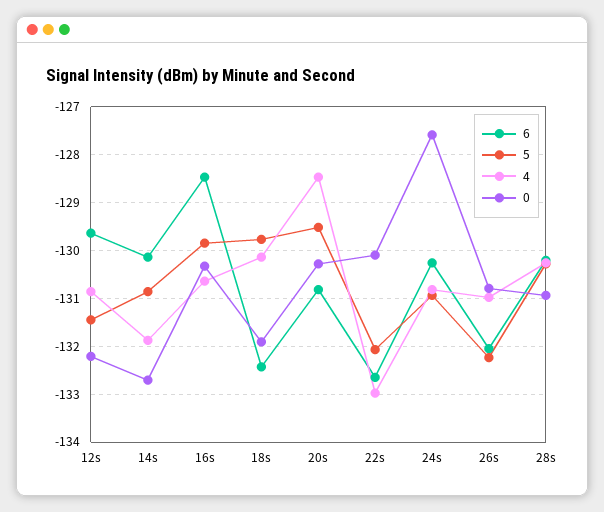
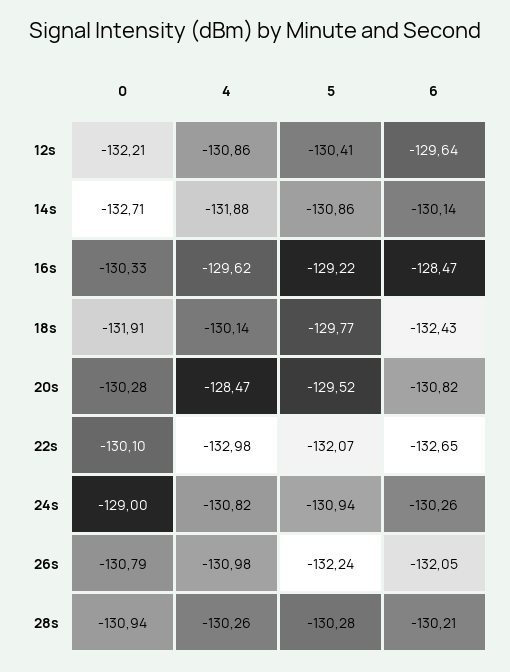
  {
    "6": {
      "12s": -129.64,
      "14s": -130.14,
      "16s": -128.47,
      "18s": -132.43,
      "20s": -130.82,
      "22s": -132.65,
      "24s": -130.26,
      "26s": -132.05,
      "28s": -130.21
    },
    "5": {
-     "12s": -131.4,
+     "12s": -130.41,
      "14s": -130.86,
-     "16s": -129.8,
+     "16s": -129.22,
      "18s": -129.77,
      "20s": -129.52,
      "22s": -132.07,
      "24s": -130.94,
      "26s": -132.24,
      "28s": -130.28
    },
    "4": {
      "12s": -130.86,
      "14s": -131.88,
-     "16s": -130.6,
+     "16s": -129.62,
      "18s": -130.14,
      "20s": -128.47,
      "22s": -132.98,
      "24s": -130.82,
      "26s": -130.98,
      "28s": -130.26
    },
    "0": {
      "12s": -132.21,
      "14s": -132.71,
      "16s": -130.33,
      "18s": -131.91,
      "20s": -130.28,
      "22s": -130.1,
-     "24s": -127.6,
+     "24s": -129,
      "26s": -130.79,
      "28s": -130.94
    }
  }

